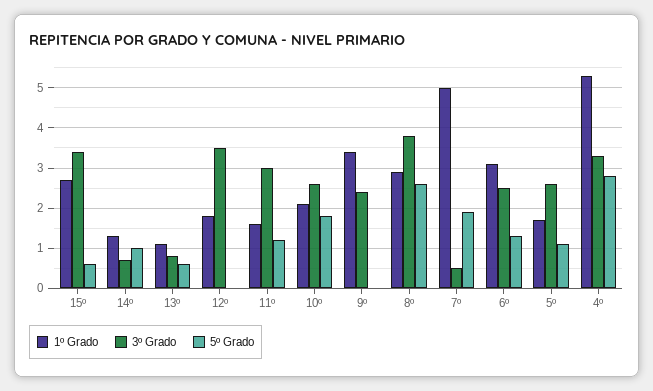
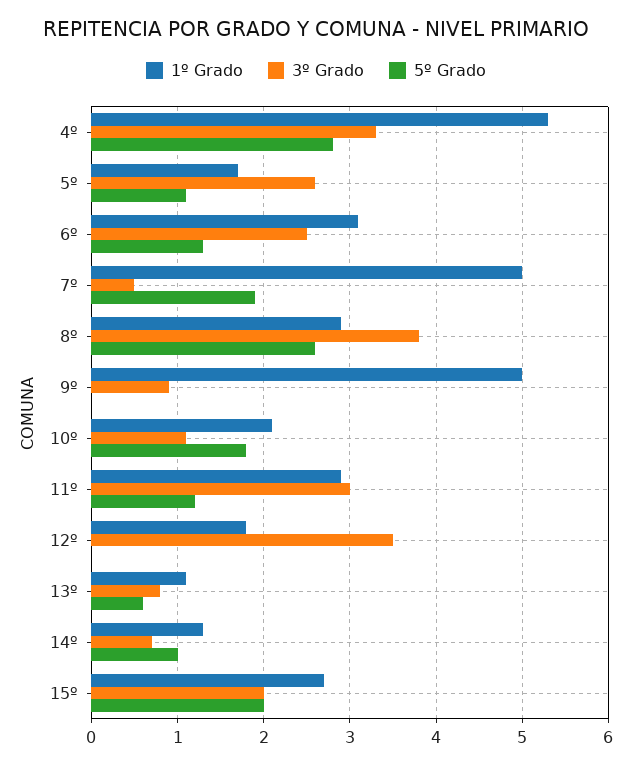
  {
    "1º Grado": {
      "15º": 2.7,
      "14º": 1.3,
      "13º": 1.1,
      "12º": 1.8,
-     "11º": 1.5,
+     "11º": 2.9,
      "10º": 2.1,
-     "9º": 3.5,
+     "9º": 5,
      "8º": 2.9,
      "7º": 5,
      "6º": 3.1,
      "5º": 1.7,
      "4º": 5.3
    },
    "3º Grado": {
-     "15º": 3.5,
+     "15º": 2,
      "14º": 0.7,
      "13º": 0.8,
      "12º": 3.5,
      "11º": 3,
-     "10º": 2.5,
+     "10º": 1.1,
-     "9º": 2.5,
+     "9º": 0.9,
      "8º": 3.8,
      "7º": 0.5,
      "6º": 2.5,
      "5º": 2.6,
      "4º": 3.3
    },
    "5º Grado": {
-     "15º": 0.5,
+     "15º": 2,
      "14º": 1,
      "13º": 0.6,
      "12º": 0,
      "11º": 1.2,
      "10º": 1.8,
      "9º": 0,
      "8º": 2.6,
      "7º": 1.9,
      "6º": 1.3,
      "5º": 1.1,
      "4º": 2.8
    }
  }

